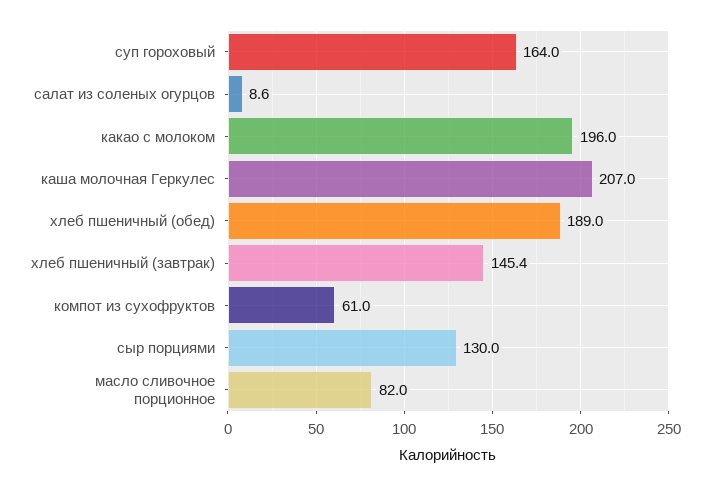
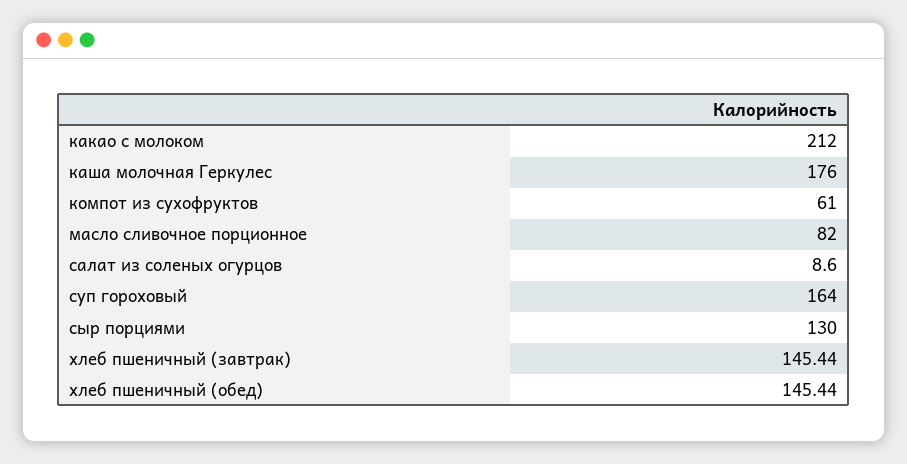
  {
    "суп гороховый": 164,
    "салат из соленых огурцов": 8.6,
-   "какао с молоком": 196,
+   "какао с молоком": 212,
-   "каша молочная Геркулес": 207,
+   "каша молочная Геркулес": 176,
-   "хлеб пшеничный (обед)": 189,
+   "хлеб пшеничный (обед)": 145.44,
    "хлеб пшеничный (завтрак)": 145.44,
    "компот из сухофруктов": 61,
    "сыр порциями": 130,
    "масло сливочное порционное": 82
  }

